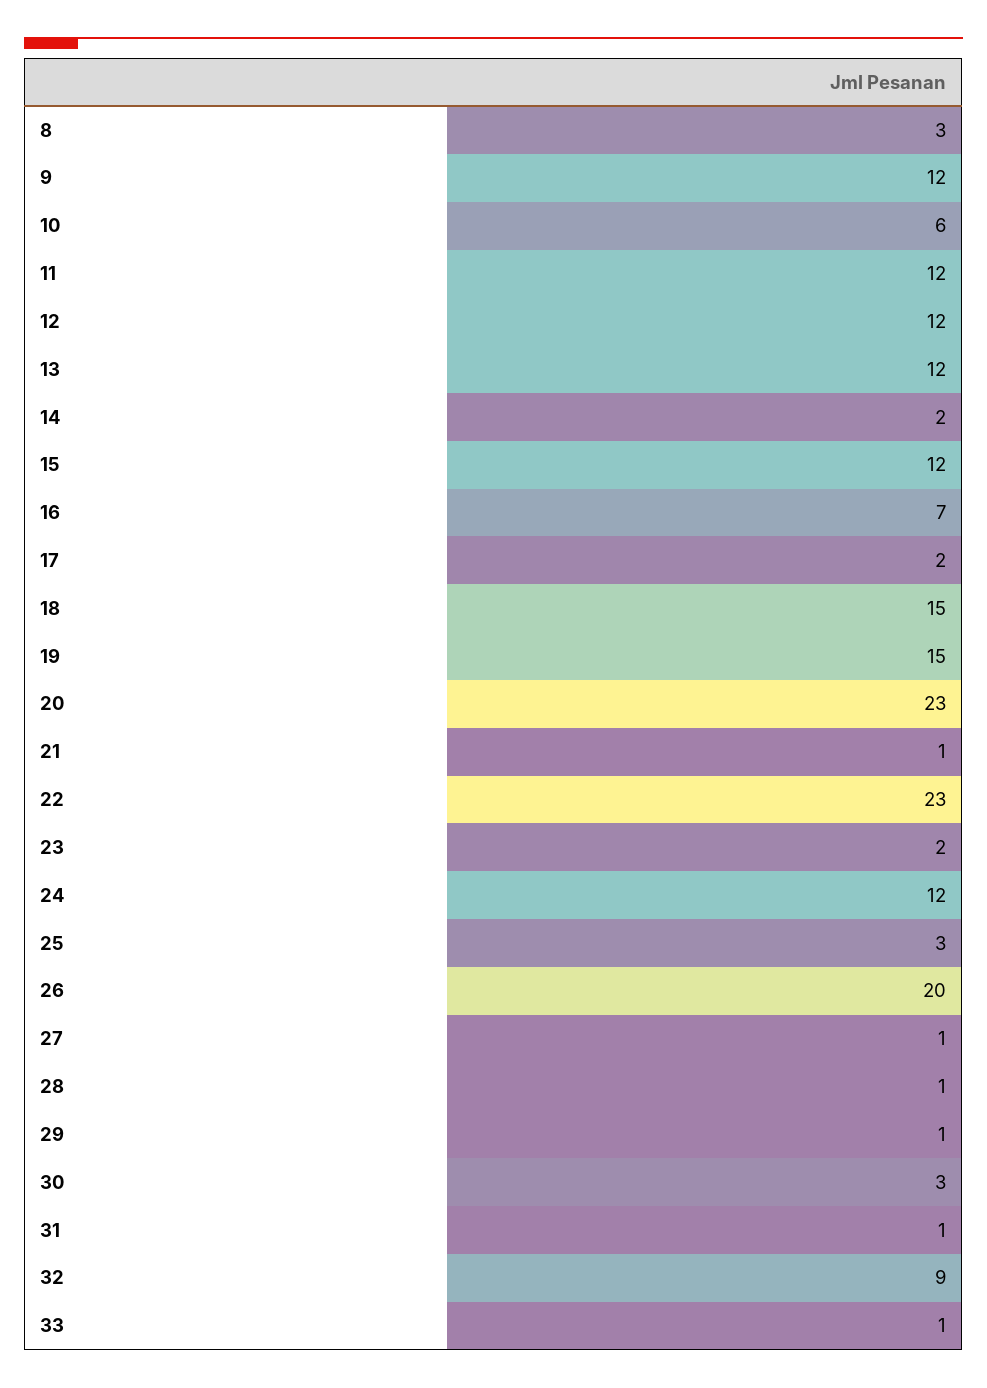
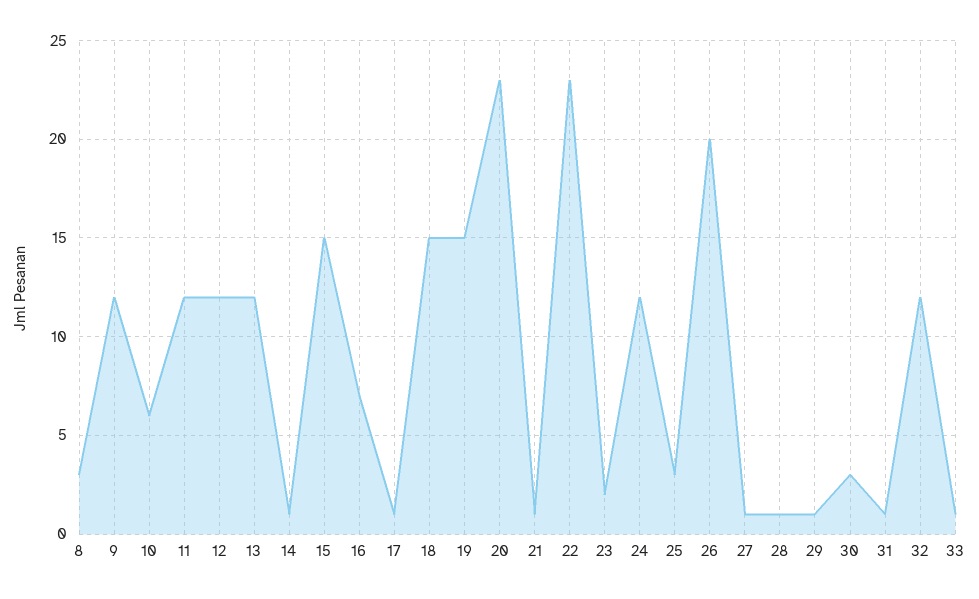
  {
    "8": 3,
    "9": 12,
    "10": 6,
    "11": 12,
    "12": 12,
    "13": 12,
-   "14": 2,
+   "14": 1,
-   "15": 12,
+   "15": 15,
    "16": 7,
-   "17": 2,
+   "17": 1,
    "18": 15,
    "19": 15,
    "20": 23,
    "21": 1,
    "22": 23,
    "23": 2,
    "24": 12,
    "25": 3,
    "26": 20,
    "27": 1,
    "28": 1,
    "29": 1,
    "30": 3,
    "31": 1,
-   "32": 9,
+   "32": 12,
    "33": 1
  }

